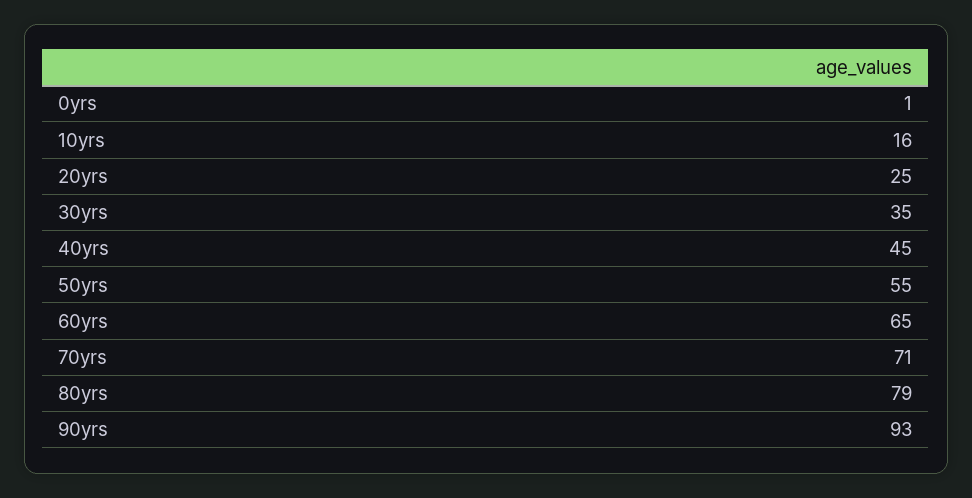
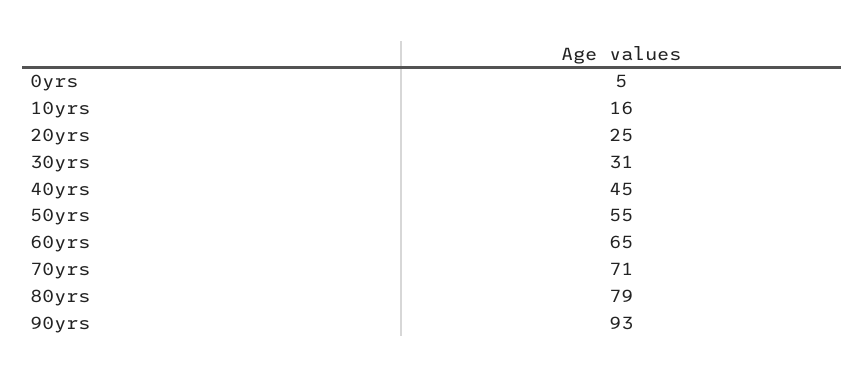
  {
-   "0yrs": 1,
+   "0yrs": 5,
    "10yrs": 16,
    "20yrs": 25,
-   "30yrs": 35,
+   "30yrs": 31,
    "40yrs": 45,
    "50yrs": 55,
    "60yrs": 65,
    "70yrs": 71,
    "80yrs": 79,
    "90yrs": 93
  }

